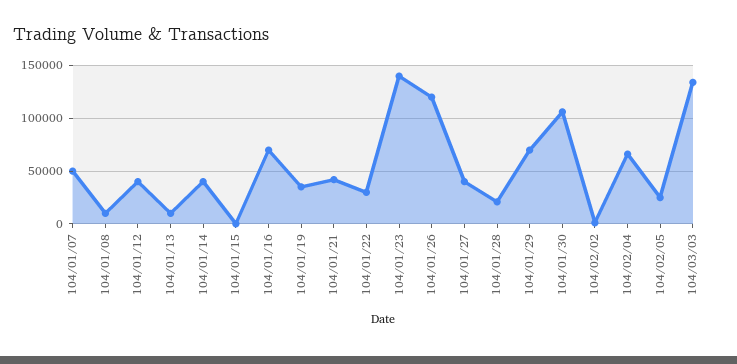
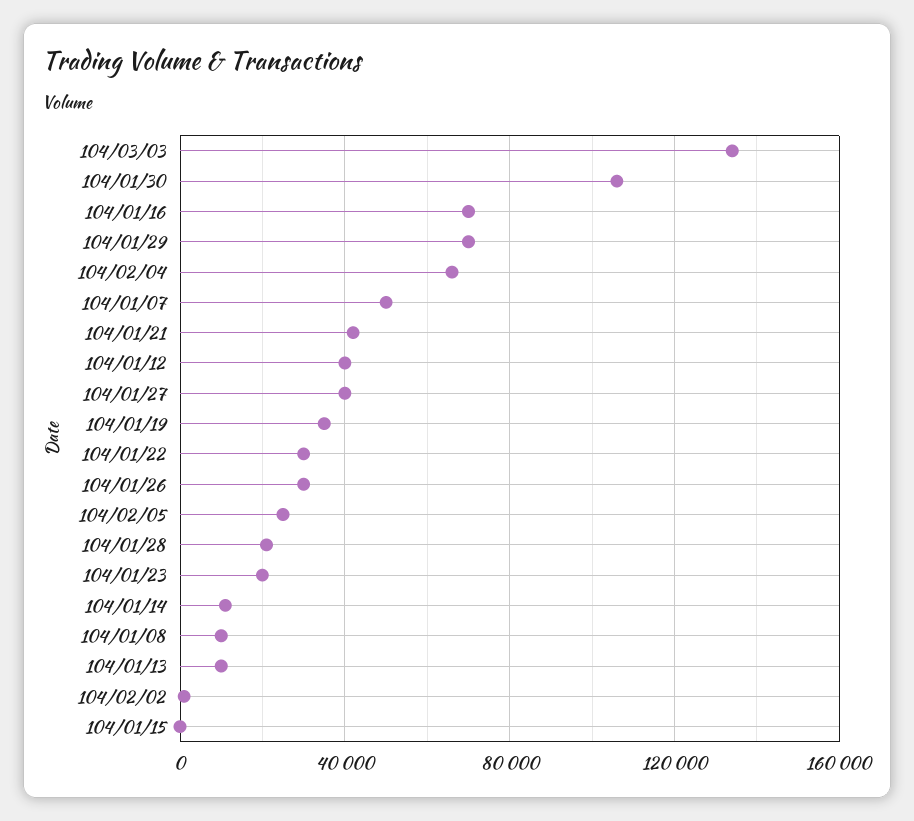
  {
    "104/01/07": 50000,
    "104/01/08": 10000,
    "104/01/12": 40000,
    "104/01/13": 10000,
-   "104/01/14": 40000,
+   "104/01/14": 10000,
    "104/01/15": 0,
    "104/01/16": 70000,
    "104/01/19": 35000,
    "104/01/21": 40000,
    "104/01/22": 30000,
-   "104/01/23": 140000,
+   "104/01/23": 20000,
-   "104/01/26": 120000,
+   "104/01/26": 30000,
    "104/01/27": 40000,
    "104/01/28": 20000,
    "104/01/29": 70000,
    "104/01/30": 105000,
    "104/02/02": 0,
    "104/02/04": 65000,
    "104/02/05": 25000,
    "104/03/03": 135000
  }

